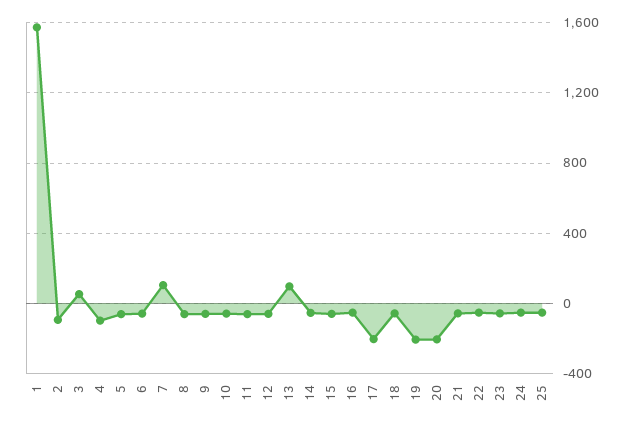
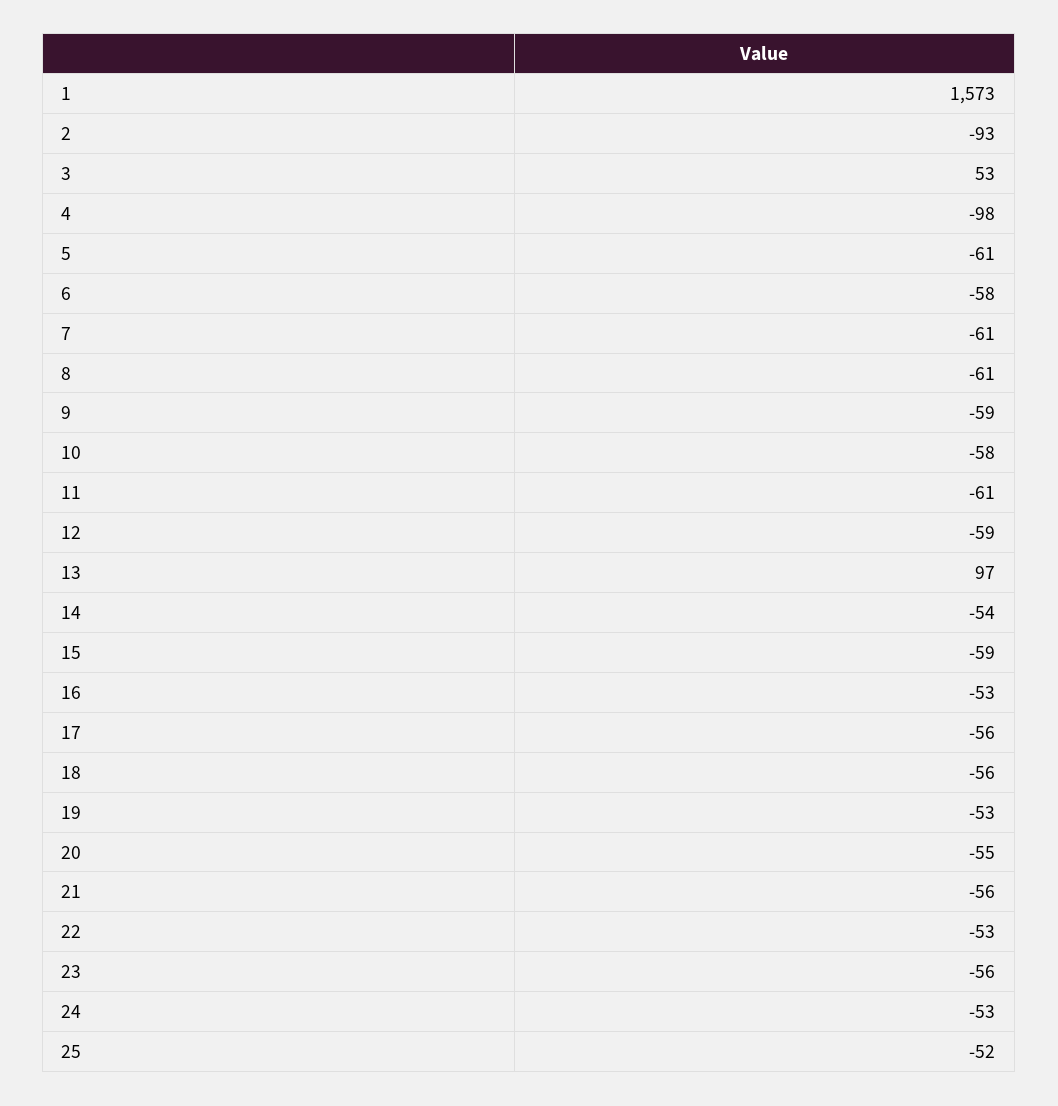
  {
    "1": 1573,
    "2": -93,
    "3": 53,
    "4": -98,
    "5": -61,
    "6": -58,
-   "7": 100,
+   "7": -61,
    "8": -61,
    "9": -59,
    "10": -58,
    "11": -61,
    "12": -59,
    "13": 97,
    "14": -54,
    "15": -59,
    "16": -53,
-   "17": -200,
+   "17": -56,
    "18": -56,
-   "19": -200,
+   "19": -53,
-   "20": -200,
+   "20": -55,
    "21": -56,
    "22": -53,
    "23": -56,
    "24": -53,
    "25": -52
  }

